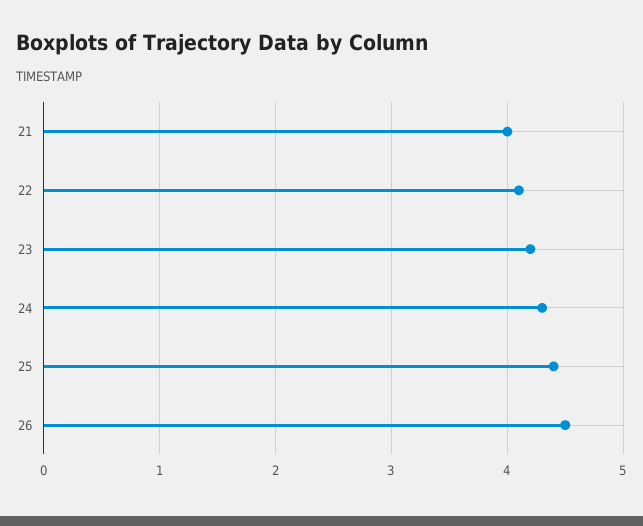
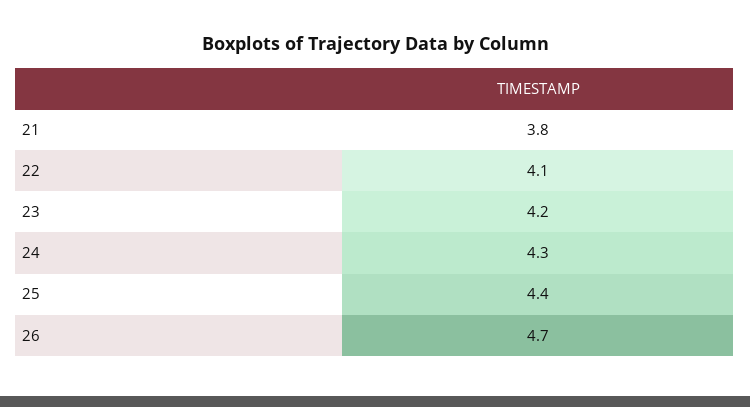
  {
-   "21": 4,
+   "21": 3.8,
    "22": 4.1,
    "23": 4.2,
    "24": 4.3,
    "25": 4.4,
-   "26": 4.5
+   "26": 4.7
  }

